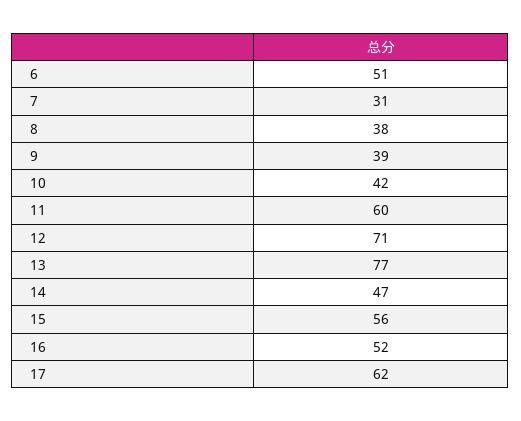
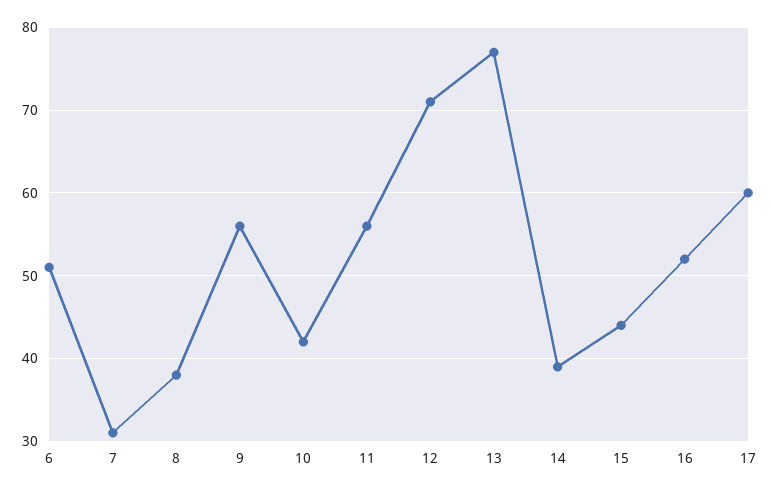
  {
    "6": 51,
    "7": 31,
    "8": 38,
-   "9": 39,
+   "9": 56,
    "10": 42,
-   "11": 60,
+   "11": 56,
    "12": 71,
    "13": 77,
-   "14": 47,
+   "14": 39,
-   "15": 56,
+   "15": 44,
    "16": 52,
-   "17": 62
+   "17": 60
  }

